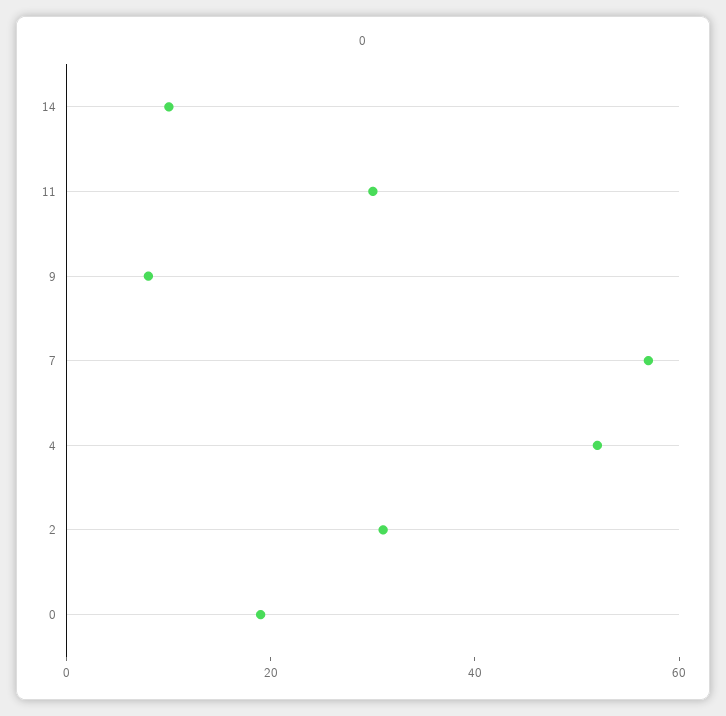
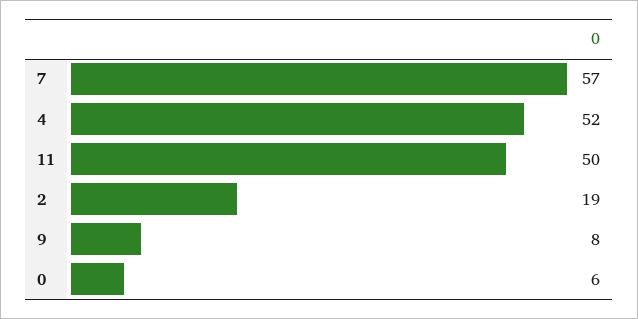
  {
-   "14": 10,
-   "11": 30,
+   "11": 50,
    "9": 8,
    "7": 57,
    "4": 52,
-   "2": 30,
+   "2": 19,
-   "0": 20
+   "0": 6
  }

